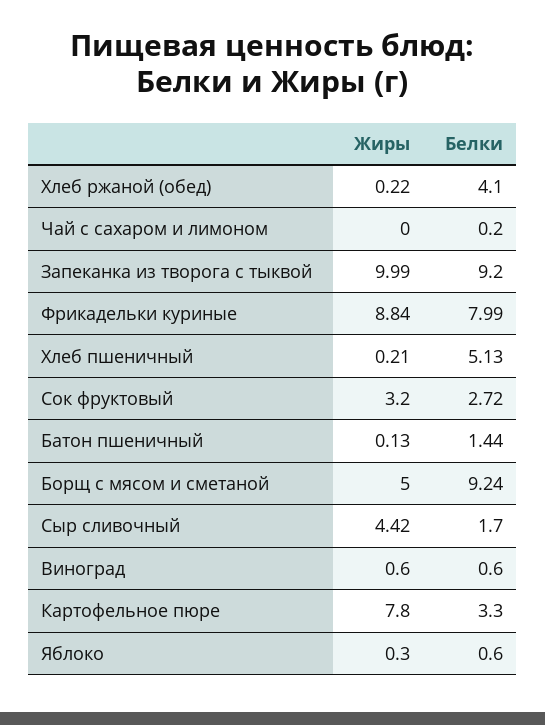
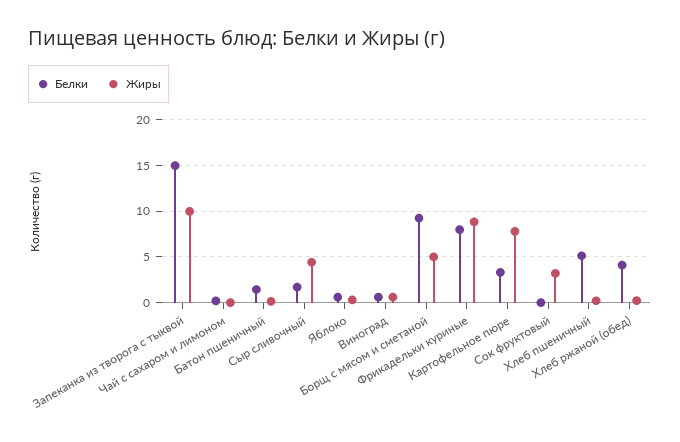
  {
    "Жиры": {
      "Хлеб ржаной (обед)": 0.22,
      "Чай с сахаром и лимоном": 0,
      "Запеканка из творога с тыквой": 9.99,
      "Фрикадельки куриные": 8.84,
      "Хлеб пшеничный": 0.21,
      "Сок фруктовый": 3.2,
      "Батон пшеничный": 0.13,
      "Борщ с мясом и сметаной": 5,
      "Сыр сливочный": 4.42,
      "Виноград": 0.6,
      "Картофельное пюре": 7.8,
      "Яблоко": 0.3
    },
    "Белки": {
      "Хлеб ржаной (обед)": 4.1,
      "Чай с сахаром и лимоном": 0.2,
-     "Запеканка из творога с тыквой": 9.2,
+     "Запеканка из творога с тыквой": 15,
      "Фрикадельки куриные": 7.99,
      "Хлеб пшеничный": 5.13,
-     "Сок фруктовый": 2.72,
+     "Сок фруктовый": 0,
      "Батон пшеничный": 1.44,
      "Борщ с мясом и сметаной": 9.24,
      "Сыр сливочный": 1.7,
      "Виноград": 0.6,
      "Картофельное пюре": 3.3,
      "Яблоко": 0.6
    }
  }

